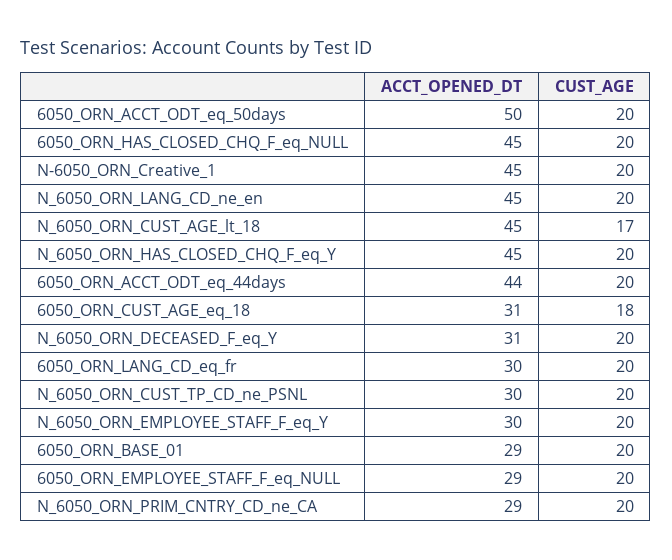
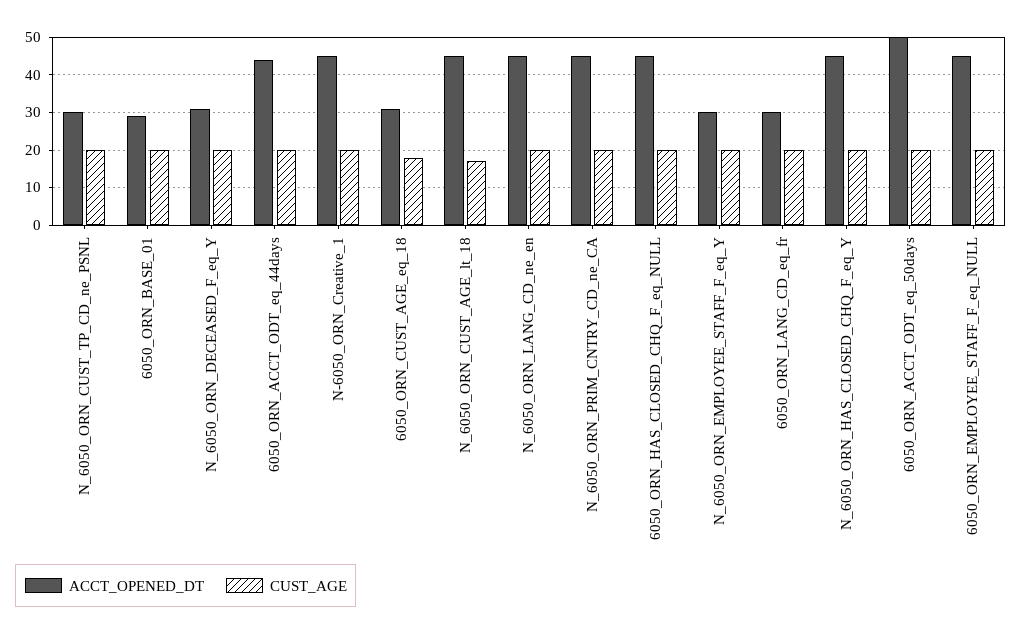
  {
    "ACCT_OPENED_DT": {
      "6050_ORN_ACCT_ODT_eq_50days": 50,
      "6050_ORN_HAS_CLOSED_CHQ_F_eq_NULL": 45,
      "N-6050_ORN_Creative_1": 45,
      "N_6050_ORN_LANG_CD_ne_en": 45,
      "N_6050_ORN_CUST_AGE_lt_18": 45,
      "N_6050_ORN_HAS_CLOSED_CHQ_F_eq_Y": 45,
      "6050_ORN_ACCT_ODT_eq_44days": 44,
      "6050_ORN_CUST_AGE_eq_18": 31,
      "N_6050_ORN_DECEASED_F_eq_Y": 31,
      "6050_ORN_LANG_CD_eq_fr": 30,
      "N_6050_ORN_CUST_TP_CD_ne_PSNL": 30,
      "N_6050_ORN_EMPLOYEE_STAFF_F_eq_Y": 30,
      "6050_ORN_BASE_01": 29,
-     "6050_ORN_EMPLOYEE_STAFF_F_eq_NULL": 29,
+     "6050_ORN_EMPLOYEE_STAFF_F_eq_NULL": 45,
-     "N_6050_ORN_PRIM_CNTRY_CD_ne_CA": 29
+     "N_6050_ORN_PRIM_CNTRY_CD_ne_CA": 45
    },
    "CUST_AGE": {
      "6050_ORN_ACCT_ODT_eq_50days": 20,
      "6050_ORN_HAS_CLOSED_CHQ_F_eq_NULL": 20,
      "N-6050_ORN_Creative_1": 20,
      "N_6050_ORN_LANG_CD_ne_en": 20,
      "N_6050_ORN_CUST_AGE_lt_18": 17,
      "N_6050_ORN_HAS_CLOSED_CHQ_F_eq_Y": 20,
      "6050_ORN_ACCT_ODT_eq_44days": 20,
      "6050_ORN_CUST_AGE_eq_18": 18,
      "N_6050_ORN_DECEASED_F_eq_Y": 20,
      "6050_ORN_LANG_CD_eq_fr": 20,
      "N_6050_ORN_CUST_TP_CD_ne_PSNL": 20,
      "N_6050_ORN_EMPLOYEE_STAFF_F_eq_Y": 20,
      "6050_ORN_BASE_01": 20,
      "6050_ORN_EMPLOYEE_STAFF_F_eq_NULL": 20,
      "N_6050_ORN_PRIM_CNTRY_CD_ne_CA": 20
    }
  }

